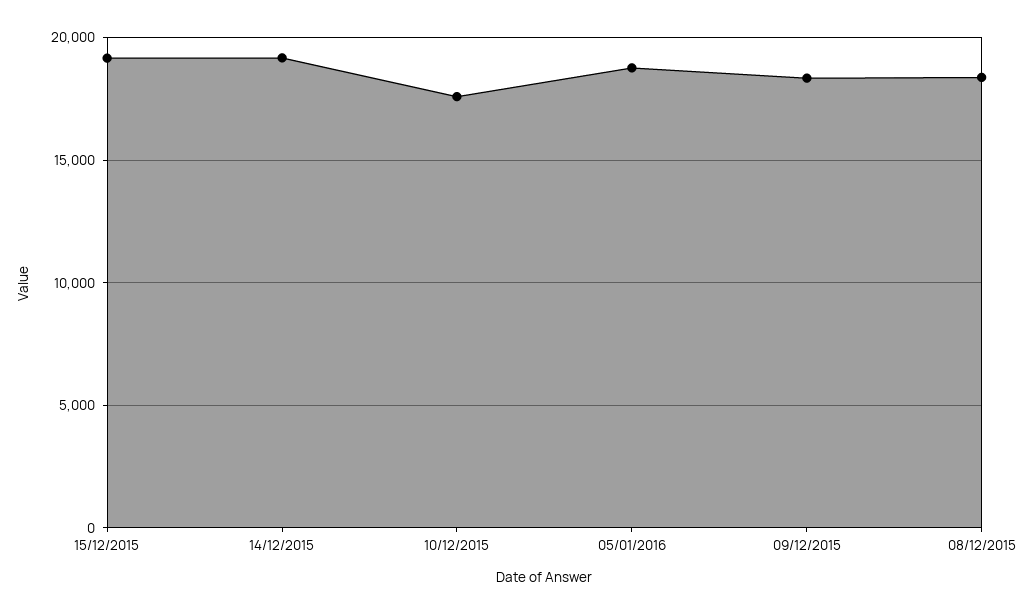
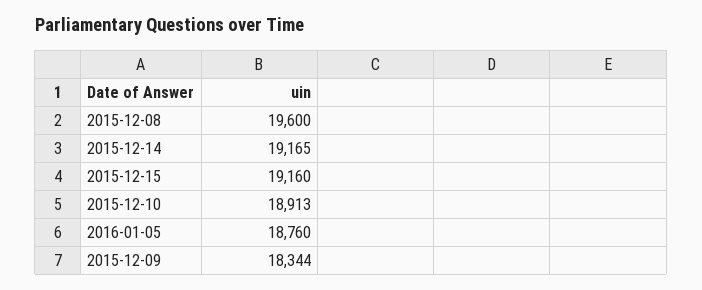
  {
    "15/12/2015": 19160,
    "14/12/2015": 19165,
-   "10/12/2015": 17500,
+   "10/12/2015": 18913,
    "05/01/2016": 18760,
    "09/12/2015": 18344,
-   "08/12/2015": 18500
+   "08/12/2015": 19600
  }

